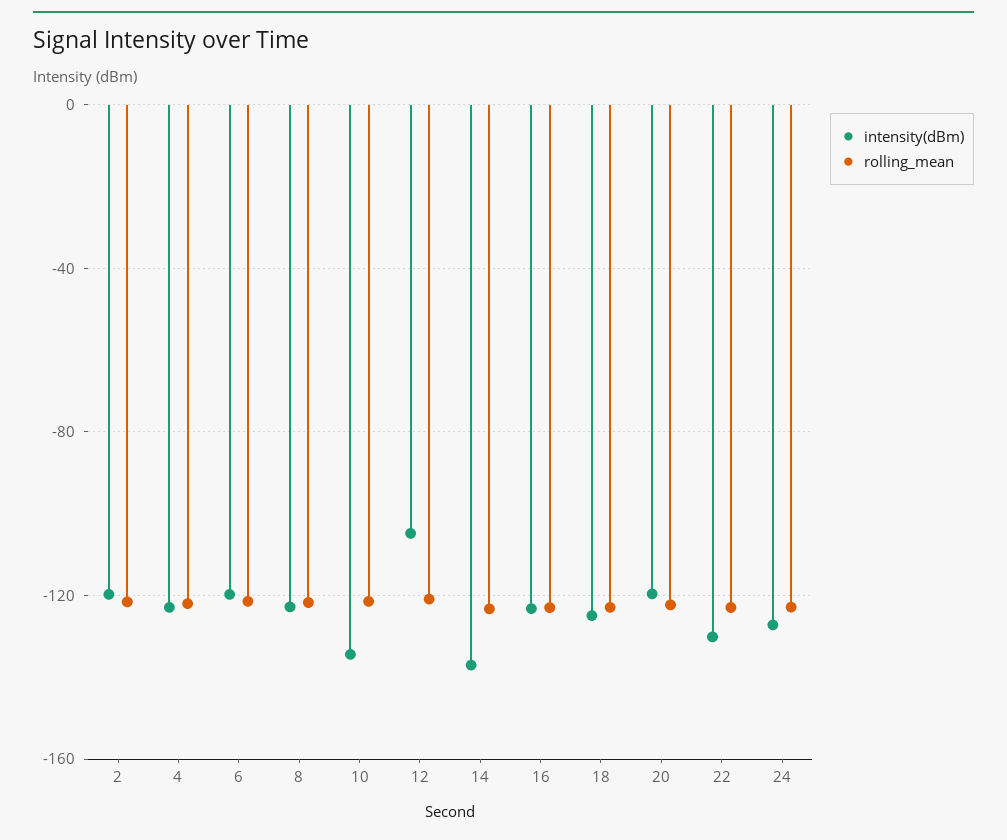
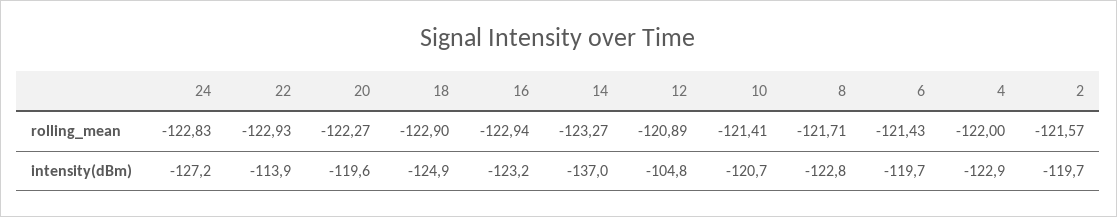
  {
    "intensity(dBm)": {
      "2": -119.7,
      "4": -122.9,
      "6": -119.7,
      "8": -122.8,
-     "10": -135,
+     "10": -120.7,
      "12": -104.8,
      "14": -137,
      "16": -123.2,
      "18": -124.9,
      "20": -119.6,
-     "22": -130,
+     "22": -113.9,
      "24": -127.2
    },
    "rolling_mean": {
      "2": -121.57,
      "4": -122,
      "6": -121.43,
      "8": -121.71,
      "10": -121.41,
      "12": -120.89,
      "14": -123.27,
      "16": -122.94,
      "18": -122.9,
      "20": -122.27,
      "22": -122.93,
      "24": -122.83
    }
  }

